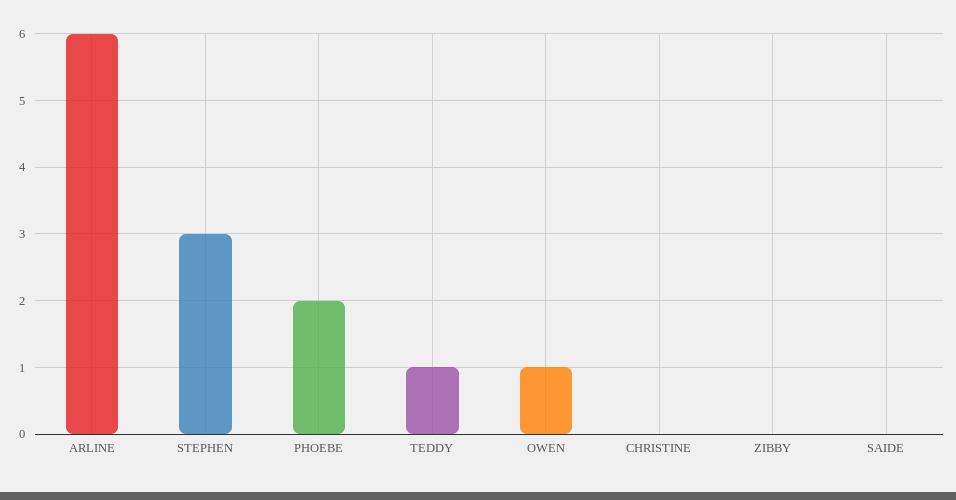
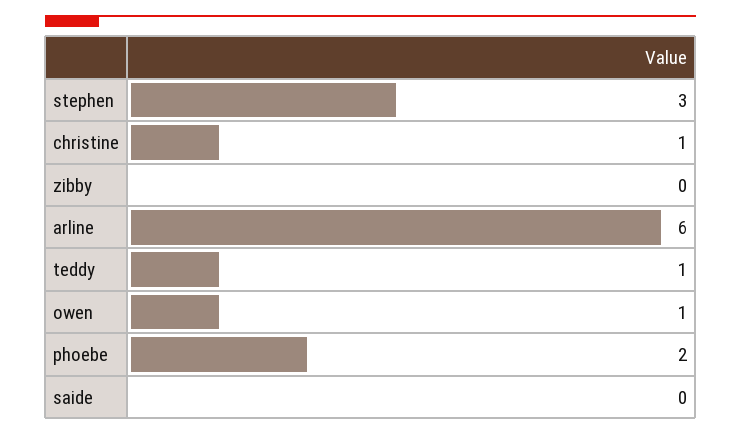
  {
    "ARLINE": 6,
    "STEPHEN": 3,
    "PHOEBE": 2,
    "TEDDY": 1,
    "OWEN": 1,
-   "CHRISTINE": 0,
+   "CHRISTINE": 1,
    "ZIBBY": 0,
    "SAIDE": 0
  }

